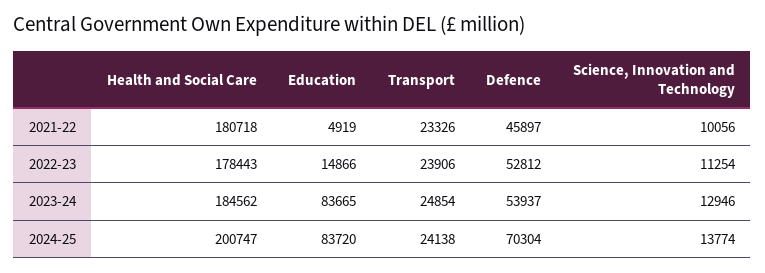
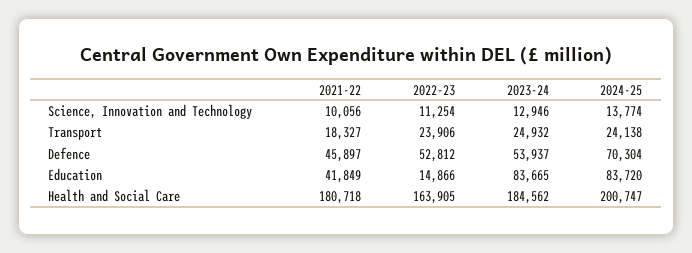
  {
    "Health and Social Care": {
      "2021-22": 180718,
-     "2022-23": 178443,
+     "2022-23": 163905,
      "2023-24": 184562,
      "2024-25": 200747
    },
    "Education": {
-     "2021-22": 4919,
+     "2021-22": 41849,
      "2022-23": 14866,
      "2023-24": 83665,
      "2024-25": 83720
    },
    "Transport": {
-     "2021-22": 23326,
+     "2021-22": 18327,
      "2022-23": 23906,
-     "2023-24": 24854,
+     "2023-24": 24932,
      "2024-25": 24138
    },
    "Defence": {
      "2021-22": 45897,
      "2022-23": 52812,
      "2023-24": 53937,
      "2024-25": 70304
    },
    "Science, Innovation and Technology": {
      "2021-22": 10056,
      "2022-23": 11254,
      "2023-24": 12946,
      "2024-25": 13774
    }
  }

